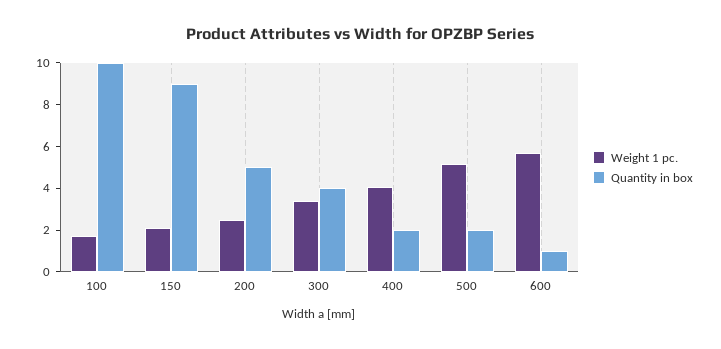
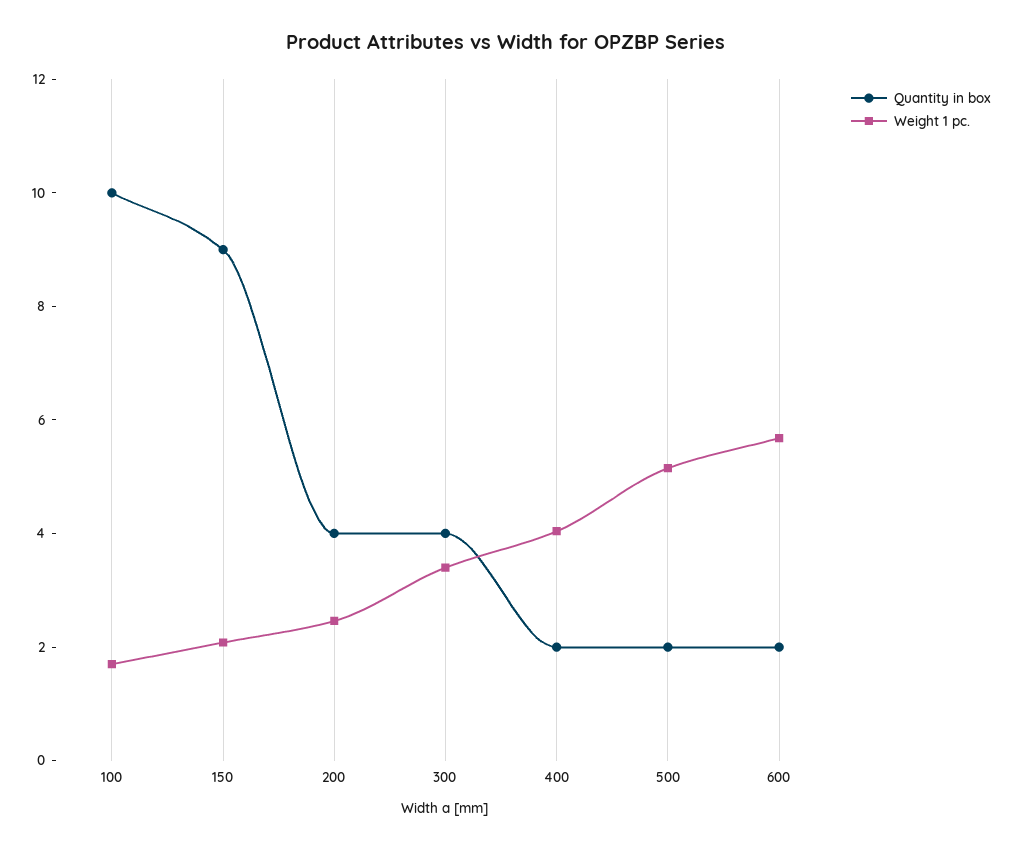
  {
    "Weight 1 pc.": {
      "100": 1.5,
      "150": 2,
      "200": 2.5,
      "300": 3.5,
      "400": 4,
      "500": 5,
      "600": 5.5
    },
    "Quantity in box": {
      "100": 10,
      "150": 9,
-     "200": 5,
+     "200": 4,
      "300": 4,
      "400": 2,
      "500": 2,
-     "600": 1
+     "600": 2
    }
  }

